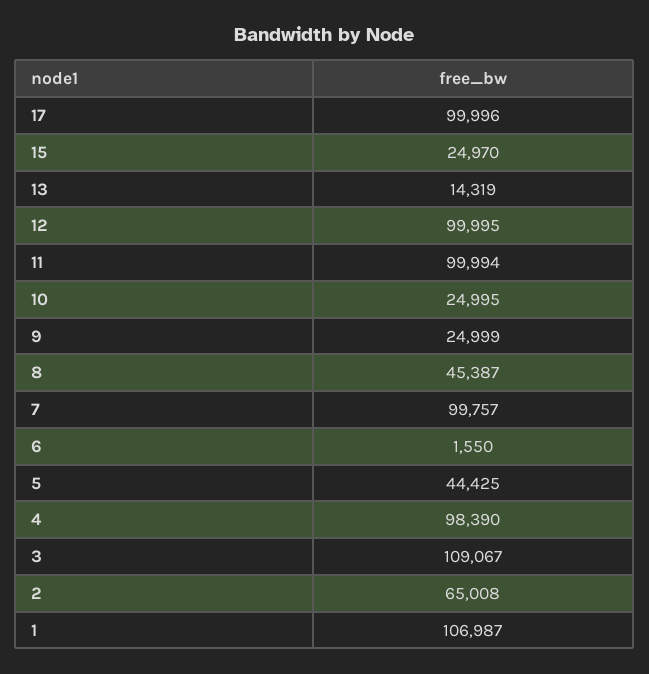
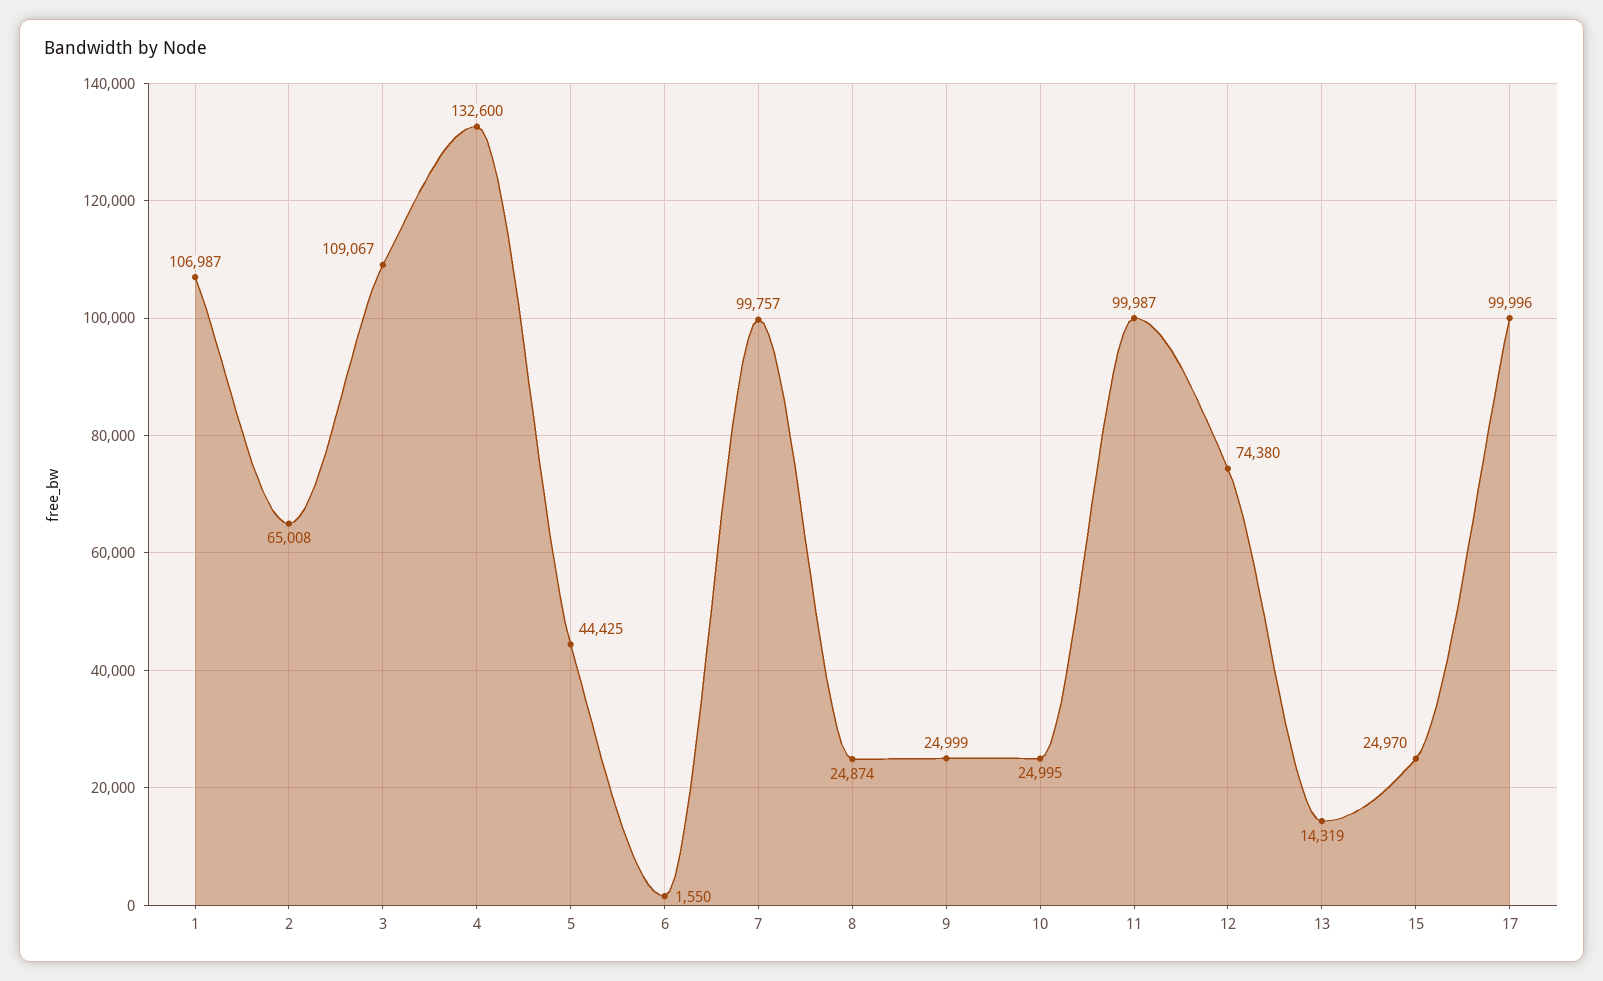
  {
    "17": 99996,
    "15": 24970,
    "13": 14319,
-   "12": 99995,
+   "12": 74380,
-   "11": 99994,
+   "11": 99987,
    "10": 24995,
    "9": 24999,
-   "8": 45387,
+   "8": 24874,
    "7": 99757,
    "6": 1550,
    "5": 44425,
-   "4": 98390,
+   "4": 132600,
    "3": 109067,
    "2": 65008,
    "1": 106987
  }

